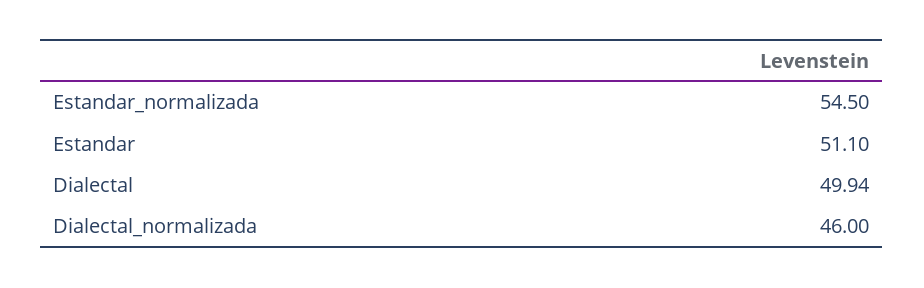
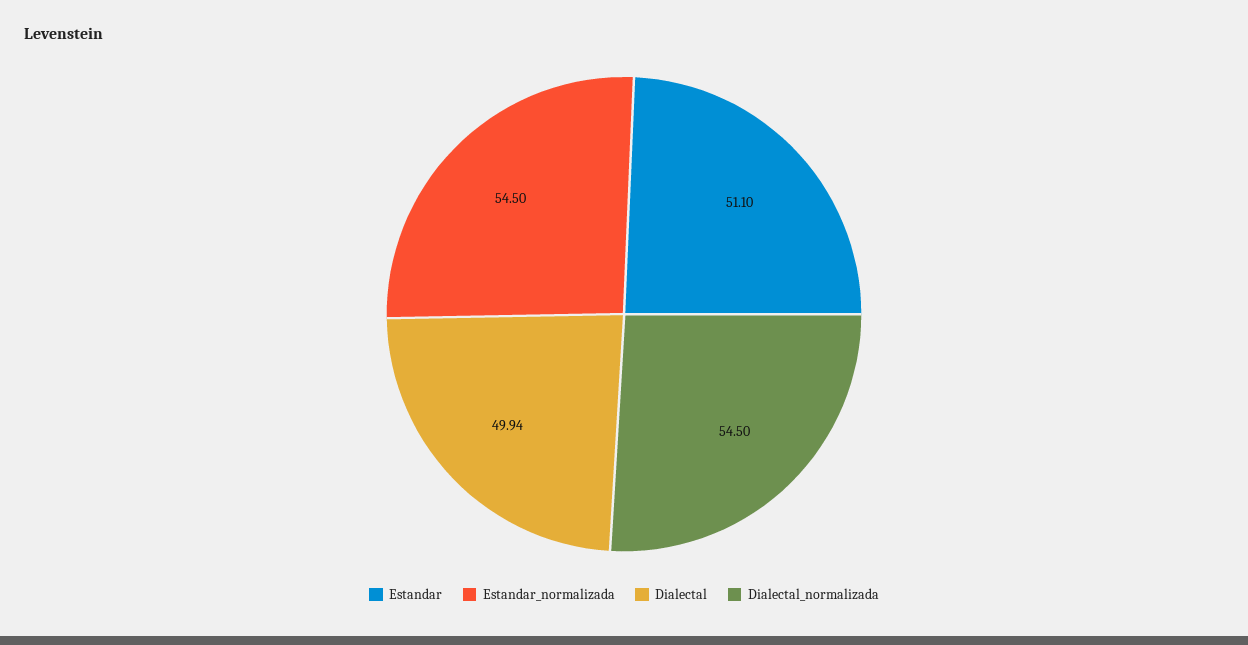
  {
    "Estandar_normalizada": 54.5,
    "Estandar": 51.1,
    "Dialectal": 49.94,
-   "Dialectal_normalizada": 46
+   "Dialectal_normalizada": 54.5
  }

